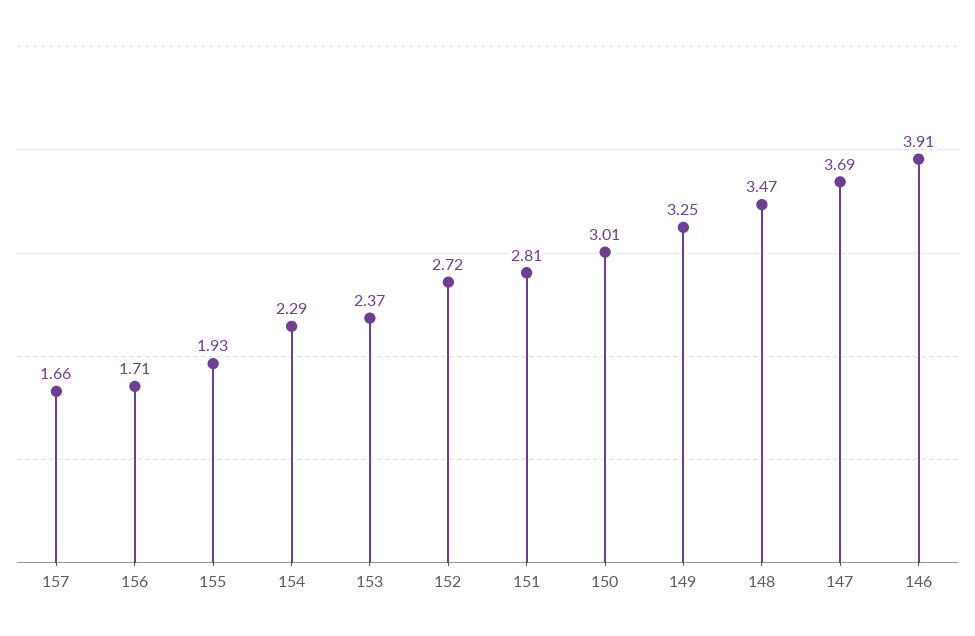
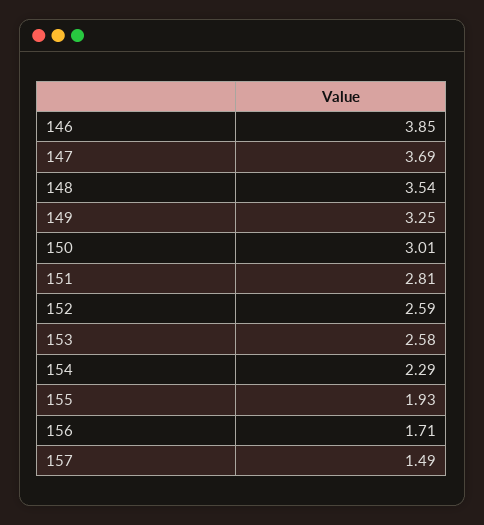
  {
-   "157": 1.66,
+   "157": 1.49,
    "156": 1.71,
    "155": 1.93,
    "154": 2.29,
-   "153": 2.37,
+   "153": 2.58,
-   "152": 2.72,
+   "152": 2.59,
    "151": 2.81,
    "150": 3.01,
    "149": 3.25,
-   "148": 3.47,
+   "148": 3.54,
    "147": 3.69,
-   "146": 3.91
+   "146": 3.85
  }

